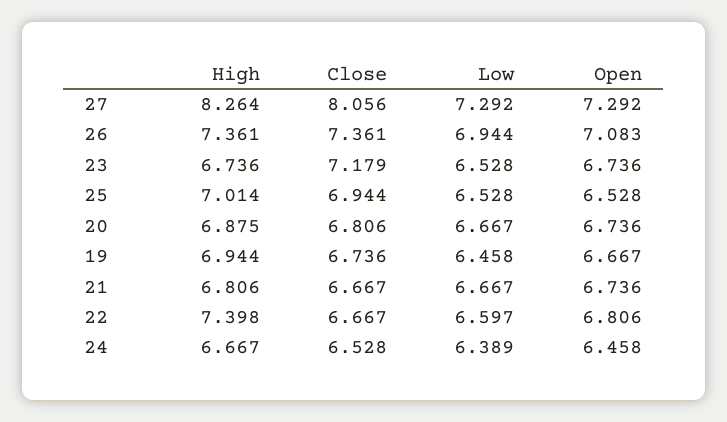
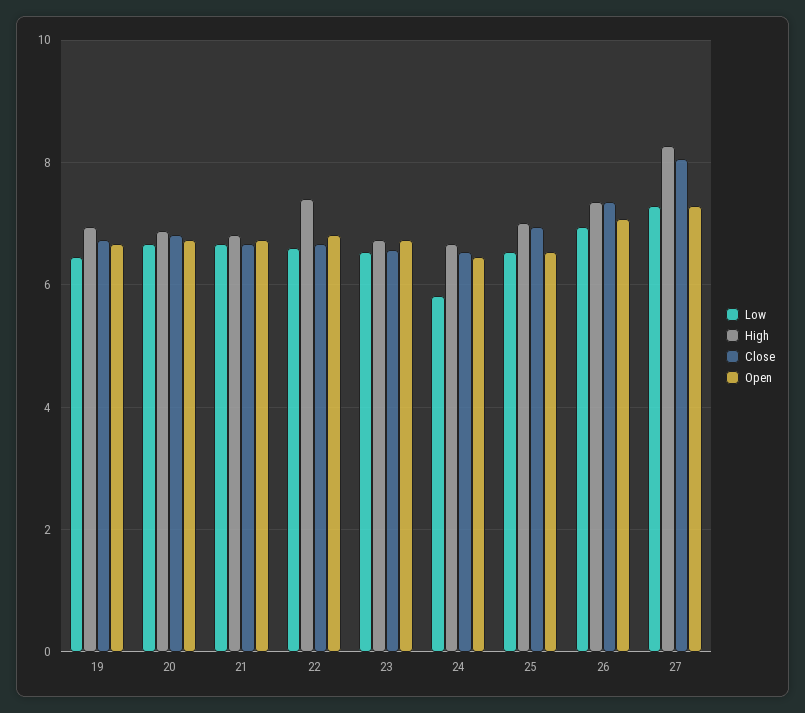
  {
    "High": {
      "27": 8.264,
      "26": 7.361,
      "23": 6.736,
      "25": 7.014,
      "20": 6.875,
      "19": 6.944,
      "21": 6.806,
      "22": 7.398,
      "24": 6.667
    },
    "Close": {
      "27": 8.056,
      "26": 7.361,
-     "23": 7.179,
+     "23": 6.6,
      "25": 6.944,
      "20": 6.806,
      "19": 6.736,
      "21": 6.667,
      "22": 6.667,
      "24": 6.528
    },
    "Low": {
      "27": 7.292,
      "26": 6.944,
      "23": 6.528,
      "25": 6.528,
      "20": 6.667,
      "19": 6.458,
      "21": 6.667,
      "22": 6.597,
-     "24": 6.389
+     "24": 5.8
    },
    "Open": {
      "27": 7.292,
      "26": 7.083,
      "23": 6.736,
      "25": 6.528,
      "20": 6.736,
      "19": 6.667,
      "21": 6.736,
      "22": 6.806,
      "24": 6.458
    }
  }

